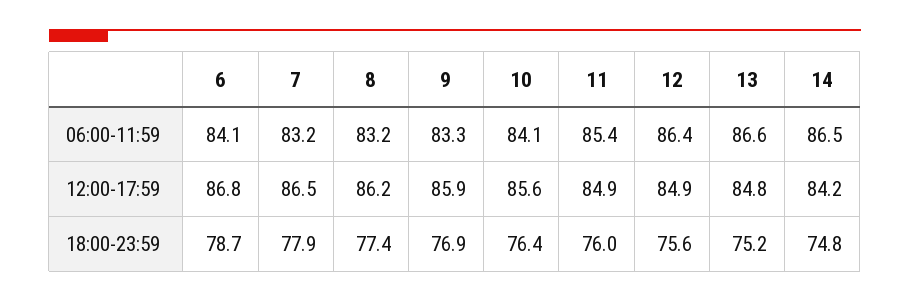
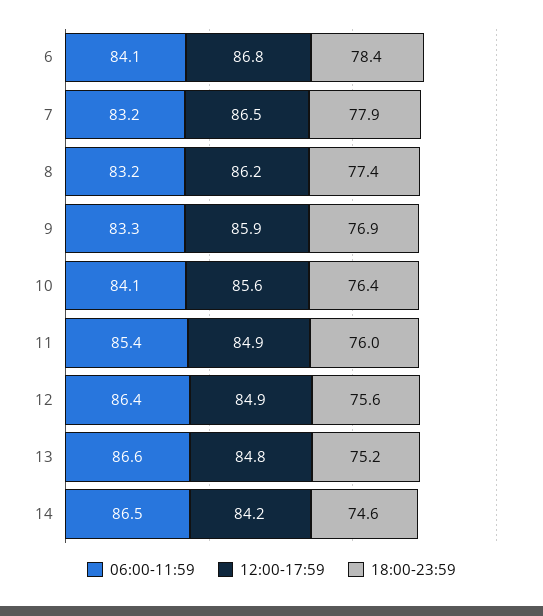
  {
    "06:00-11:59": {
      "6": 84.1,
      "7": 83.2,
      "8": 83.2,
      "9": 83.3,
      "10": 84.1,
      "11": 85.4,
      "12": 86.4,
      "13": 86.6,
      "14": 86.5
    },
    "12:00-17:59": {
      "6": 86.8,
      "7": 86.5,
      "8": 86.2,
      "9": 85.9,
      "10": 85.6,
      "11": 84.9,
      "12": 84.9,
      "13": 84.8,
      "14": 84.2
    },
    "18:00-23:59": {
-     "6": 78.7,
+     "6": 78.4,
      "7": 77.9,
      "8": 77.4,
      "9": 76.9,
      "10": 76.4,
      "11": 76,
      "12": 75.6,
      "13": 75.2,
-     "14": 74.8
+     "14": 74.6
    }
  }

